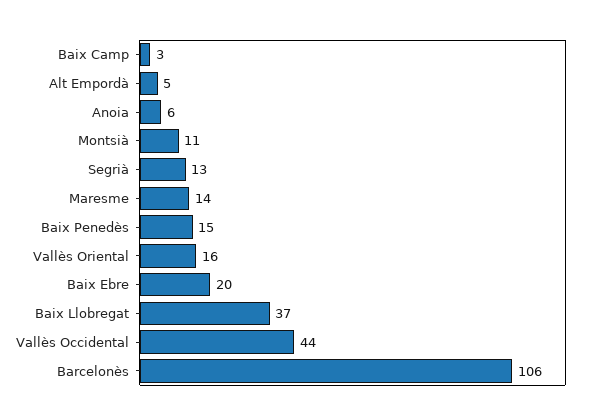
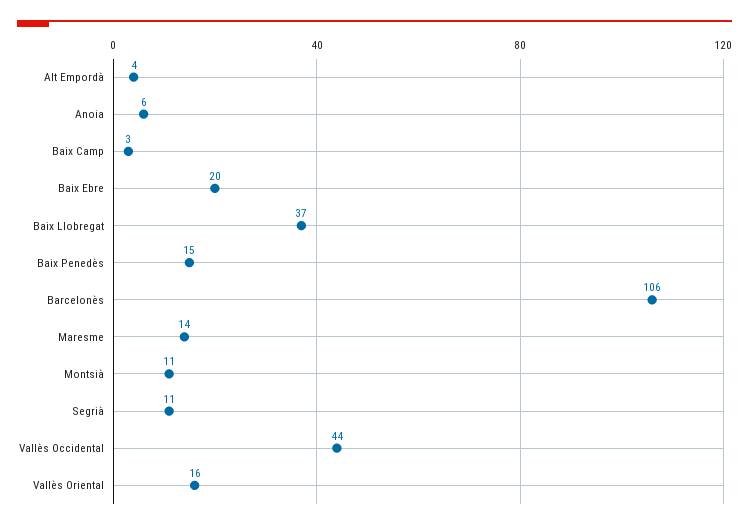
  {
    "Baix Camp": 3,
-   "Alt Empordà": 5,
+   "Alt Empordà": 4,
    "Anoia": 6,
    "Montsià": 11,
-   "Segrià": 13,
+   "Segrià": 11,
    "Maresme": 14,
    "Baix Penedès": 15,
    "Vallès Oriental": 16,
    "Baix Ebre": 20,
    "Baix Llobregat": 37,
    "Vallès Occidental": 44,
    "Barcelonès": 106
  }

